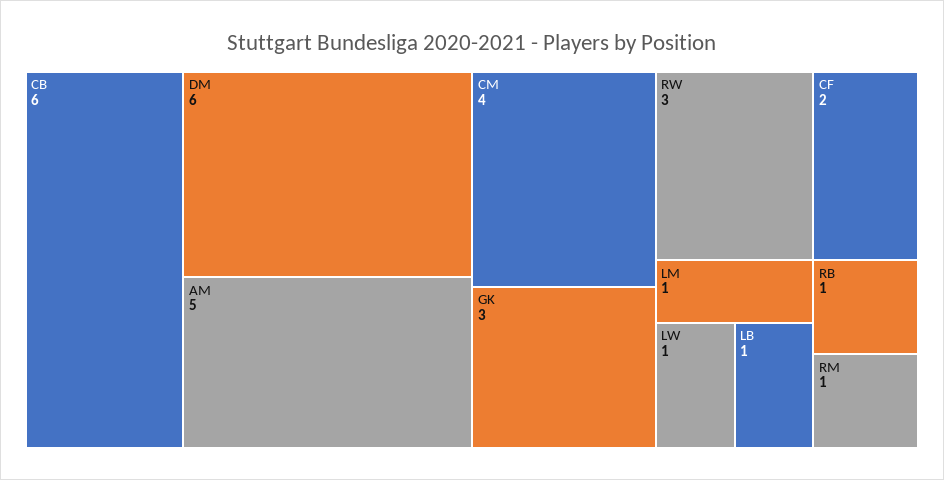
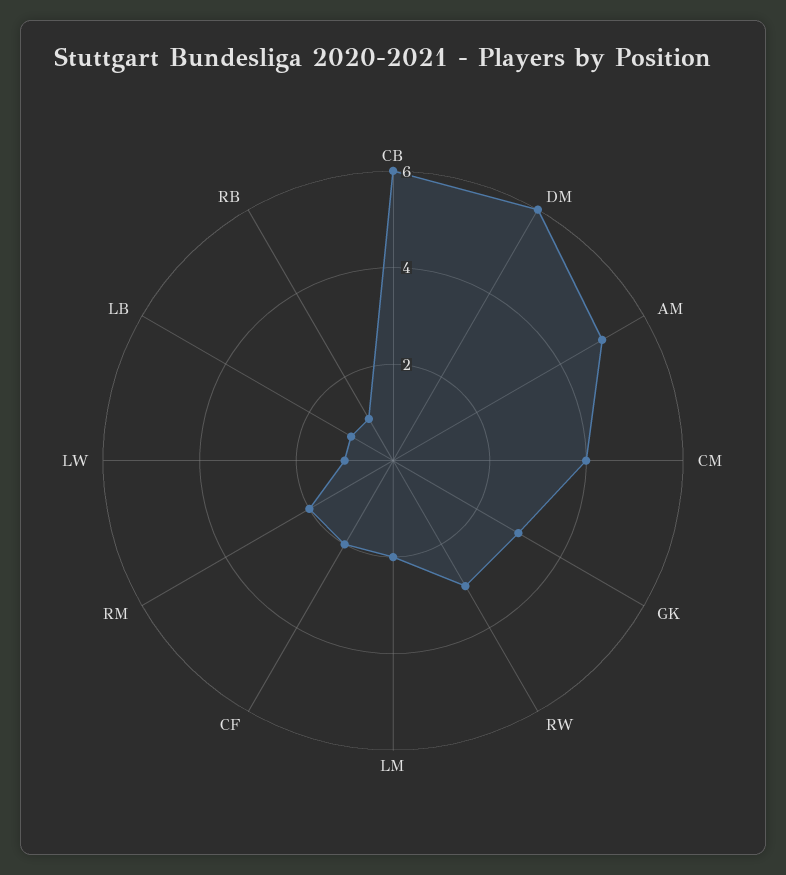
  {
    "CB": 6,
    "DM": 6,
    "AM": 5,
    "CM": 4,
    "GK": 3,
    "RW": 3,
    "CF": 2,
-   "LM": 1,
+   "LM": 2,
    "LW": 1,
    "LB": 1,
    "RB": 1,
-   "RM": 1
+   "RM": 2
  }

